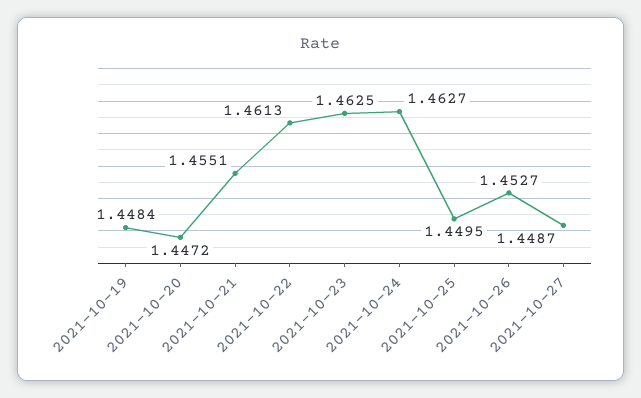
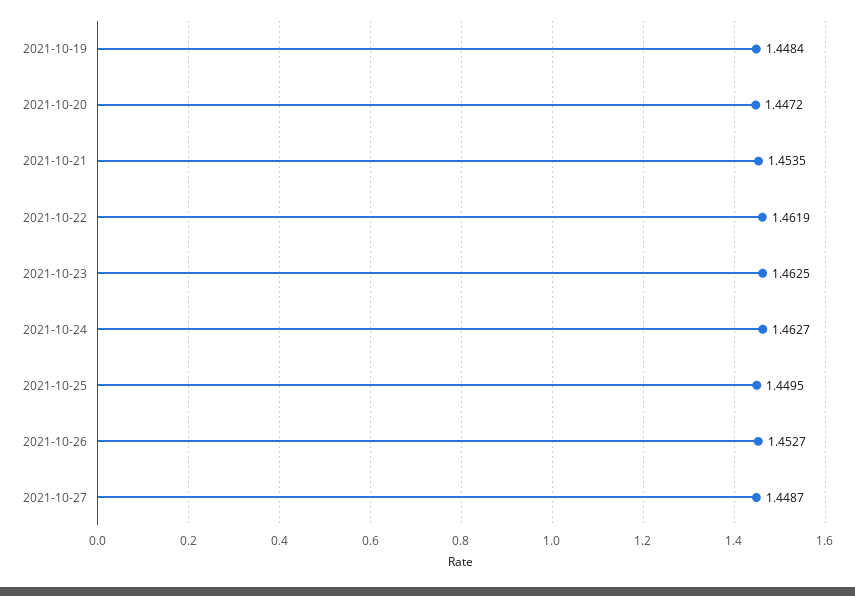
  {
    "2021-10-19": 1.4484,
    "2021-10-20": 1.4472,
-   "2021-10-21": 1.4551,
+   "2021-10-21": 1.4535,
-   "2021-10-22": 1.4613,
+   "2021-10-22": 1.4619,
    "2021-10-23": 1.4625,
    "2021-10-24": 1.4627,
    "2021-10-25": 1.4495,
    "2021-10-26": 1.4527,
    "2021-10-27": 1.4487
  }

